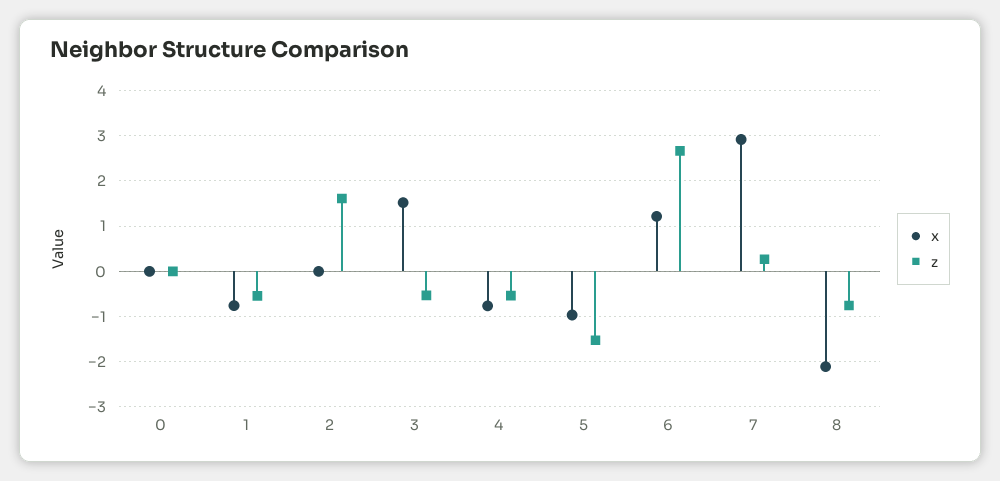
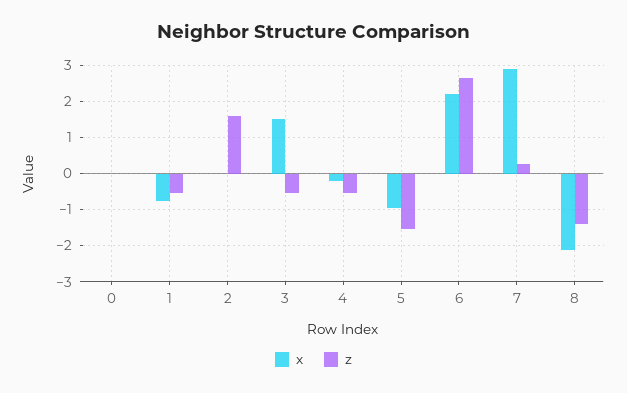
  {
    "x": {
      "0": 0,
      "1": -0.8,
      "2": 0,
      "3": 1.6,
-     "4": -0.8,
+     "4": -0.2,
      "5": -1,
-     "6": 1.2,
+     "6": 2.2,
      "7": 3,
      "8": -2.2
    },
    "z": {
      "0": 0,
      "1": -0.6,
      "2": 1.6,
      "3": -0.6,
      "4": -0.6,
      "5": -1.6,
      "6": 2.6,
      "7": 0.2,
-     "8": -0.8
+     "8": -1.4
    }
  }

